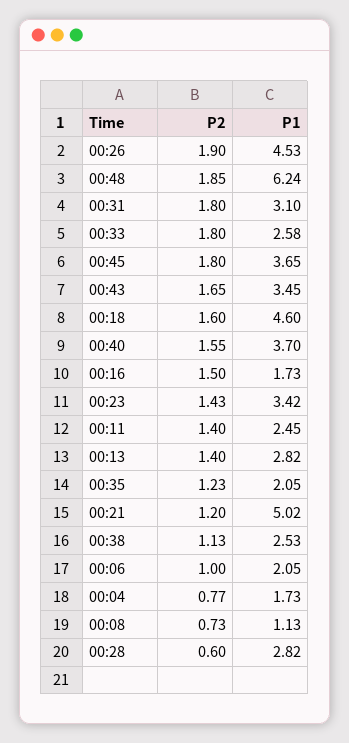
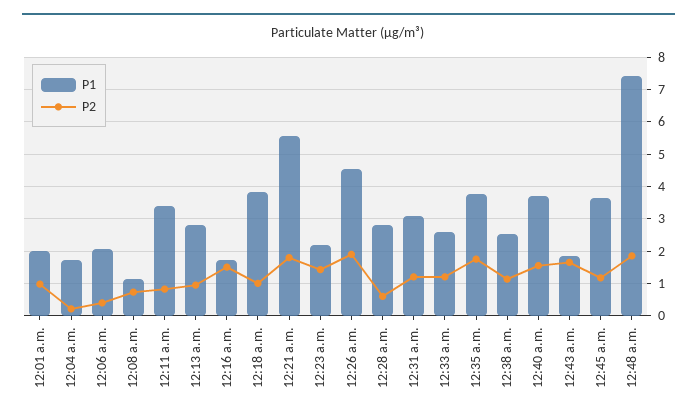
  {
    "P2": {
      "00:26": 1.9,
      "00:48": 1.85,
-     "00:31": 1.8,
+     "00:31": 1.2,
-     "00:33": 1.8,
+     "00:33": 1.2,
-     "00:45": 1.8,
+     "00:45": 1.2,
      "00:43": 1.65,
-     "00:18": 1.6,
+     "00:18": 1,
      "00:40": 1.55,
      "00:16": 1.5,
      "00:23": 1.43,
-     "00:11": 1.4,
+     "00:11": 0.8,
-     "00:13": 1.4,
+     "00:13": 1,
-     "00:35": 1.23,
+     "00:35": 1.8,
-     "00:21": 1.2,
+     "00:21": 1.8,
      "00:38": 1.13,
-     "00:06": 1,
+     "00:06": 0.4,
-     "00:04": 0.77,
+     "00:04": 0.2,
      "00:08": 0.73,
-     "00:28": 0.6
+     "00:28": 0.6,
+     "12:01 a.m.": 1
    },
    "P1": {
      "00:26": 4.53,
-     "00:48": 6.24,
+     "00:48": 7.4,
      "00:31": 3.1,
      "00:33": 2.58,
      "00:45": 3.65,
-     "00:43": 3.45,
+     "00:43": 1.8,
-     "00:18": 4.6,
+     "00:18": 3.8,
      "00:40": 3.7,
      "00:16": 1.73,
-     "00:23": 3.42,
+     "00:23": 2.2,
-     "00:11": 2.45,
+     "00:11": 3.4,
      "00:13": 2.82,
-     "00:35": 2.05,
+     "00:35": 3.8,
-     "00:21": 5.02,
+     "00:21": 5.6,
      "00:38": 2.53,
      "00:06": 2.05,
      "00:04": 1.73,
      "00:08": 1.13,
-     "00:28": 2.82
+     "00:28": 2.82,
+     "12:01 a.m.": 2
    }
  }

